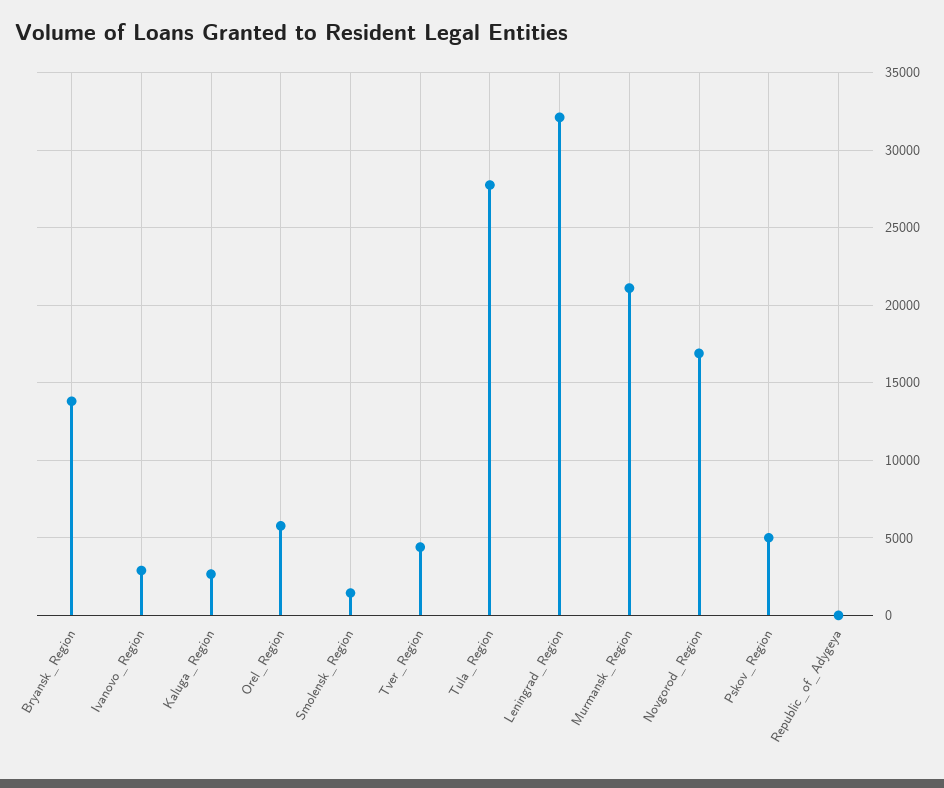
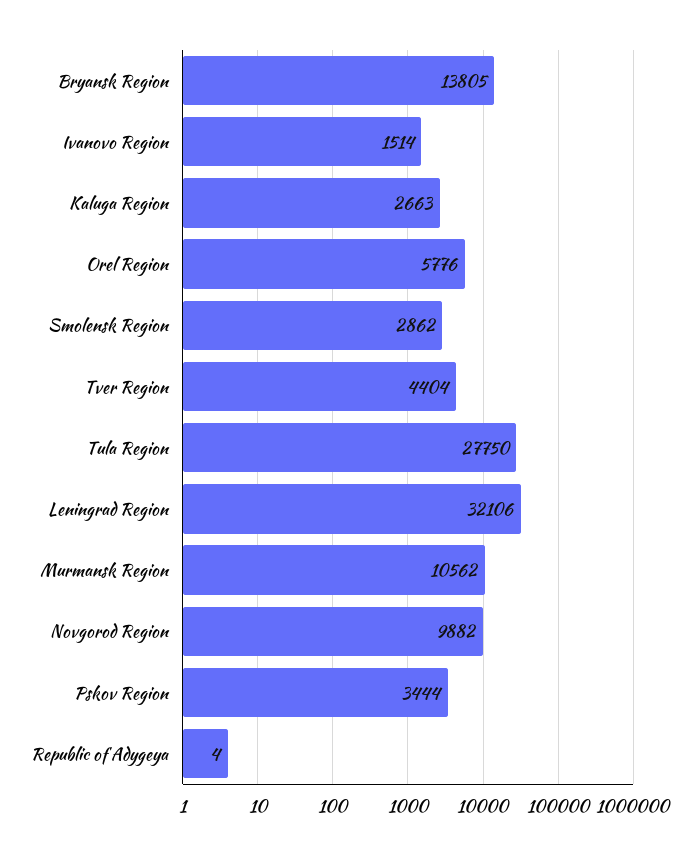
  {
    "Bryansk_Region": 13805,
-   "Ivanovo_Region": 3000,
+   "Ivanovo_Region": 1514,
    "Kaluga_Region": 2663,
    "Orel_Region": 5776,
-   "Smolensk_Region": 1500,
+   "Smolensk_Region": 2862,
    "Tver_Region": 4404,
    "Tula_Region": 27750,
    "Leningrad_Region": 32106,
-   "Murmansk_Region": 21000,
+   "Murmansk_Region": 10562,
-   "Novgorod_Region": 17000,
+   "Novgorod_Region": 9882,
-   "Pskov_Region": 5000,
+   "Pskov_Region": 3444,
    "Republic_of_Adygeya": 4
  }

